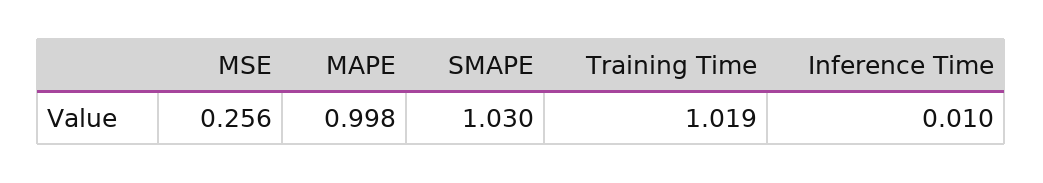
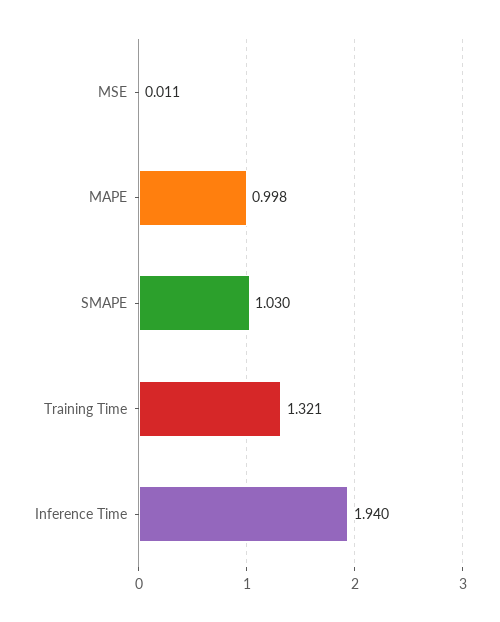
  {
-   "MSE": 0.256,
+   "MSE": 0.011,
    "MAPE": 0.998,
    "SMAPE": 1.03,
-   "Training Time": 1.019,
+   "Training Time": 1.321,
-   "Inference Time": 0.01
+   "Inference Time": 1.94
  }

